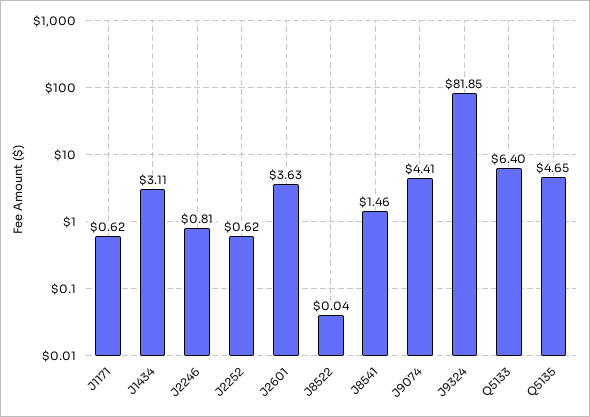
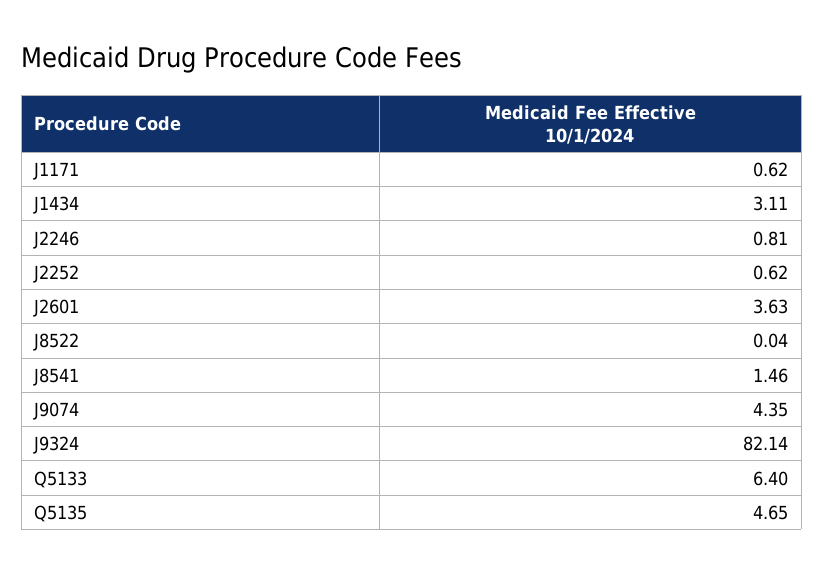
  {
    "J1171": 0.62,
    "J1434": 3.11,
    "J2246": 0.81,
    "J2252": 0.62,
    "J2601": 3.63,
    "J8522": 0.04,
    "J8541": 1.46,
-   "J9074": 4.41,
+   "J9074": 4.35,
-   "J9324": 81.85,
+   "J9324": 82.14,
    "Q5133": 6.4,
    "Q5135": 4.65
  }

